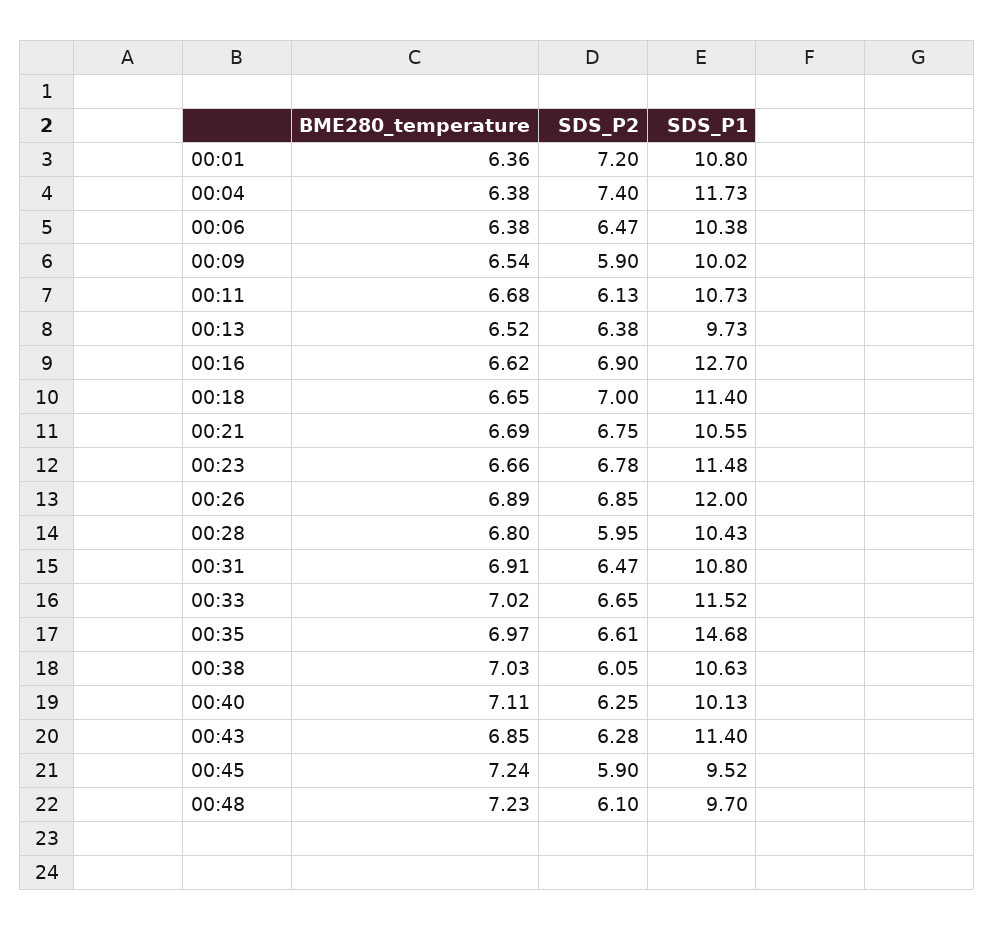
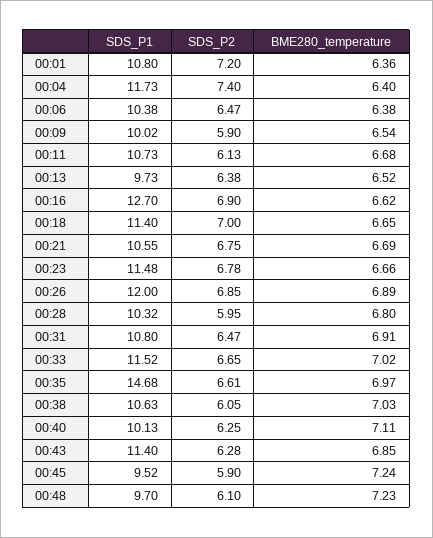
  {
    "BME280_temperature": {
      "00:01": 6.36,
-     "00:04": 6.38,
+     "00:04": 6.4,
      "00:06": 6.38,
      "00:09": 6.54,
      "00:11": 6.68,
      "00:13": 6.52,
      "00:16": 6.62,
      "00:18": 6.65,
      "00:21": 6.69,
      "00:23": 6.66,
      "00:26": 6.89,
      "00:28": 6.8,
      "00:31": 6.91,
      "00:33": 7.02,
      "00:35": 6.97,
      "00:38": 7.03,
      "00:40": 7.11,
      "00:43": 6.85,
      "00:45": 7.24,
      "00:48": 7.23
    },
    "SDS_P2": {
      "00:01": 7.2,
      "00:04": 7.4,
      "00:06": 6.47,
      "00:09": 5.9,
      "00:11": 6.13,
      "00:13": 6.38,
      "00:16": 6.9,
      "00:18": 7,
      "00:21": 6.75,
      "00:23": 6.78,
      "00:26": 6.85,
      "00:28": 5.95,
      "00:31": 6.47,
      "00:33": 6.65,
      "00:35": 6.61,
      "00:38": 6.05,
      "00:40": 6.25,
      "00:43": 6.28,
      "00:45": 5.9,
      "00:48": 6.1
    },
    "SDS_P1": {
      "00:01": 10.8,
      "00:04": 11.73,
      "00:06": 10.38,
      "00:09": 10.02,
      "00:11": 10.73,
      "00:13": 9.73,
      "00:16": 12.7,
      "00:18": 11.4,
      "00:21": 10.55,
      "00:23": 11.48,
      "00:26": 12,
-     "00:28": 10.43,
+     "00:28": 10.32,
      "00:31": 10.8,
      "00:33": 11.52,
      "00:35": 14.68,
      "00:38": 10.63,
      "00:40": 10.13,
      "00:43": 11.4,
      "00:45": 9.52,
      "00:48": 9.7
    }
  }

